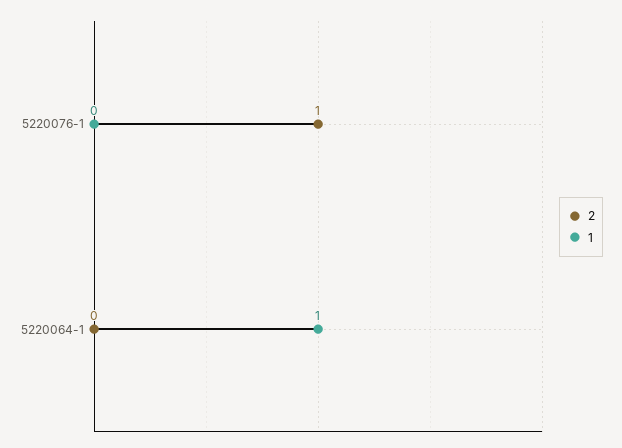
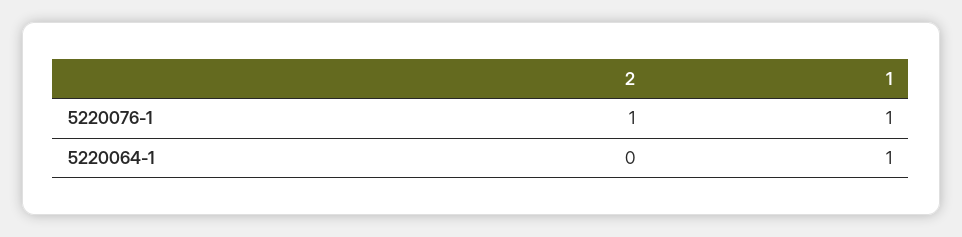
  {
    "2": {
      "5220076-1": 1,
      "5220064-1": 0
    },
    "1": {
-     "5220076-1": 0,
+     "5220076-1": 1,
      "5220064-1": 1
    }
  }

